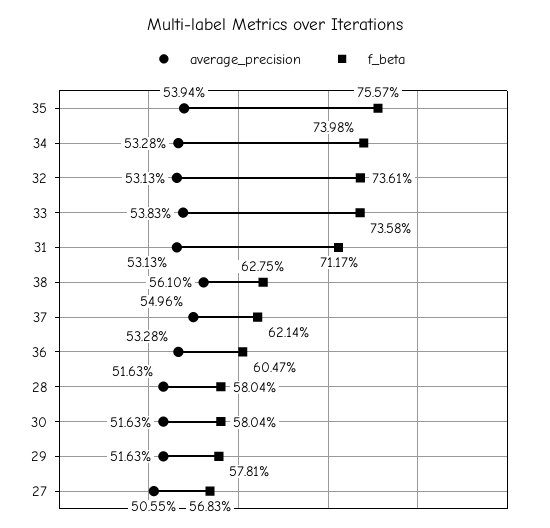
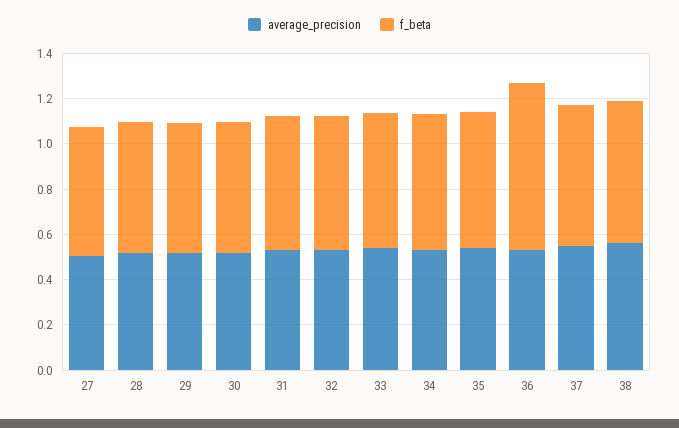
  {
    "average_precision": {
      "35": 0.5394,
      "34": 0.5328,
      "32": 0.5313,
      "33": 0.5383,
      "31": 0.5313,
      "38": 0.561,
      "37": 0.5496,
      "36": 0.5328,
      "28": 0.5163,
      "30": 0.5163,
      "29": 0.5163,
      "27": 0.5055
    },
    "f_beta": {
-     "35": 0.7557,
+     "35": 0.6,
-     "34": 0.7398,
+     "34": 0.6,
-     "32": 0.7361,
+     "32": 0.6,
-     "33": 0.7358,
+     "33": 0.6,
-     "31": 0.7117,
+     "31": 0.6,
      "38": 0.6275,
      "37": 0.6214,
-     "36": 0.6047,
+     "36": 0.75,
      "28": 0.5804,
      "30": 0.5804,
      "29": 0.5781,
      "27": 0.5683
    }
  }

